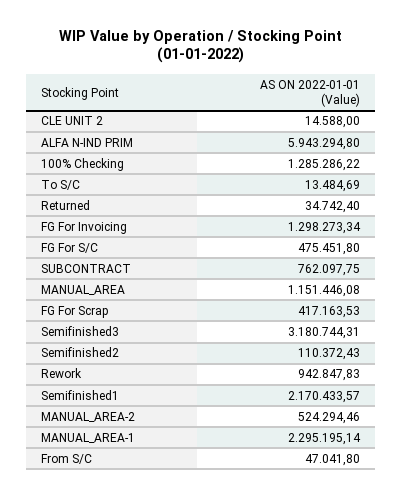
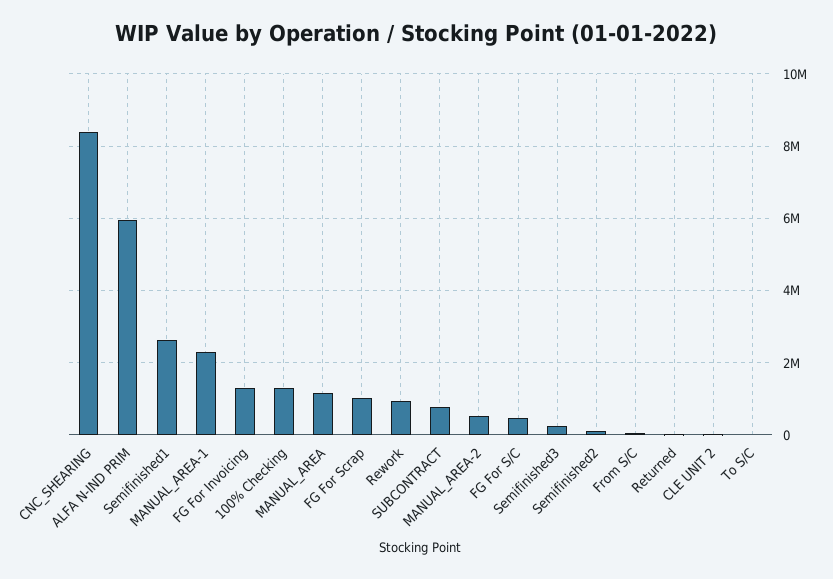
  {
    "CLE UNIT 2": 14588,
    "ALFA N-IND PRIM": 5943294.8,
    "100% Checking": 1285286.22,
    "To S/C": 13484.69,
    "Returned": 34742.4,
    "FG For Invoicing": 1298273.34,
    "FG For S/C": 475451.8,
    "SUBCONTRACT": 762097.75,
    "MANUAL_AREA": 1151446.08,
-   "FG For Scrap": 417163.53,
+   "FG For Scrap": 1000000,
-   "Semifinished3": 3180744.31,
+   "Semifinished3": 200000,
    "Semifinished2": 110372.43,
    "Rework": 942847.83,
-   "Semifinished1": 2170433.57,
+   "Semifinished1": 2600000,
    "MANUAL_AREA-2": 524294.46,
    "MANUAL_AREA-1": 2295195.14,
-   "From S/C": 47041.8
+   "From S/C": 47041.8,
+   "CNC_SHEARING": 8400000
  }

